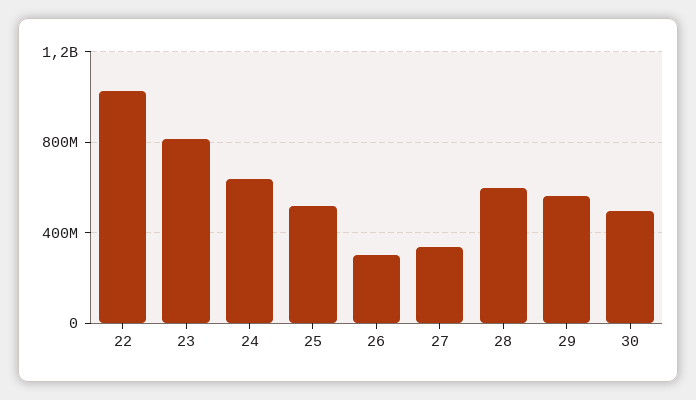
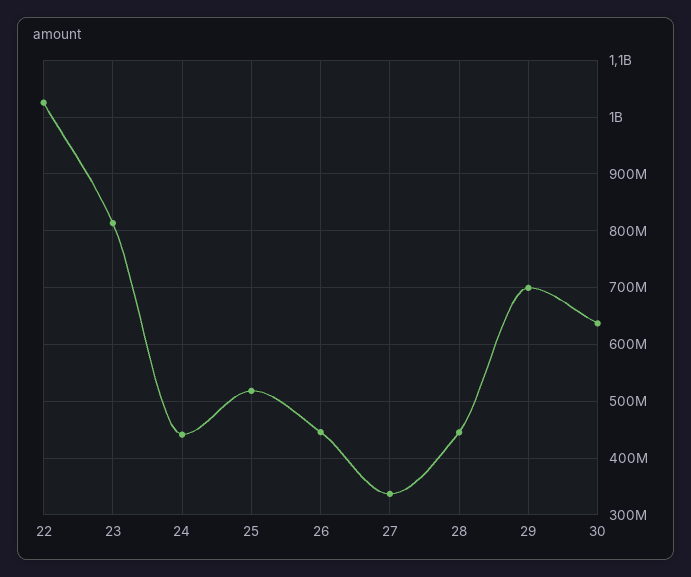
  {
    "22": 1020000000,
    "23": 820000000,
-   "24": 650000000,
+   "24": 440000000,
    "25": 520000000,
-   "26": 300000000,
+   "26": 440000000,
    "27": 340000000,
-   "28": 600000000,
+   "28": 440000000,
-   "29": 550000000,
+   "29": 700000000,
-   "30": 500000000
+   "30": 640000000
  }

